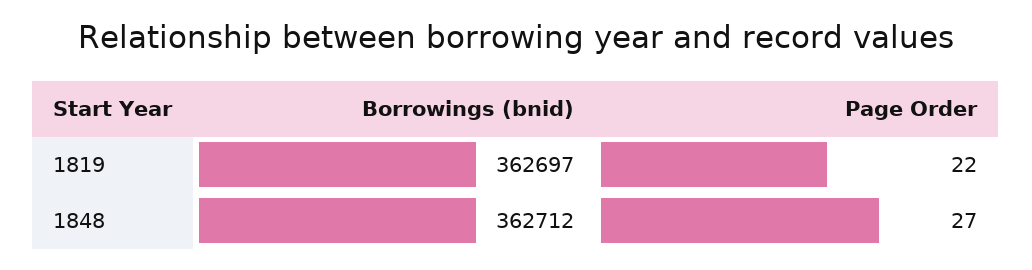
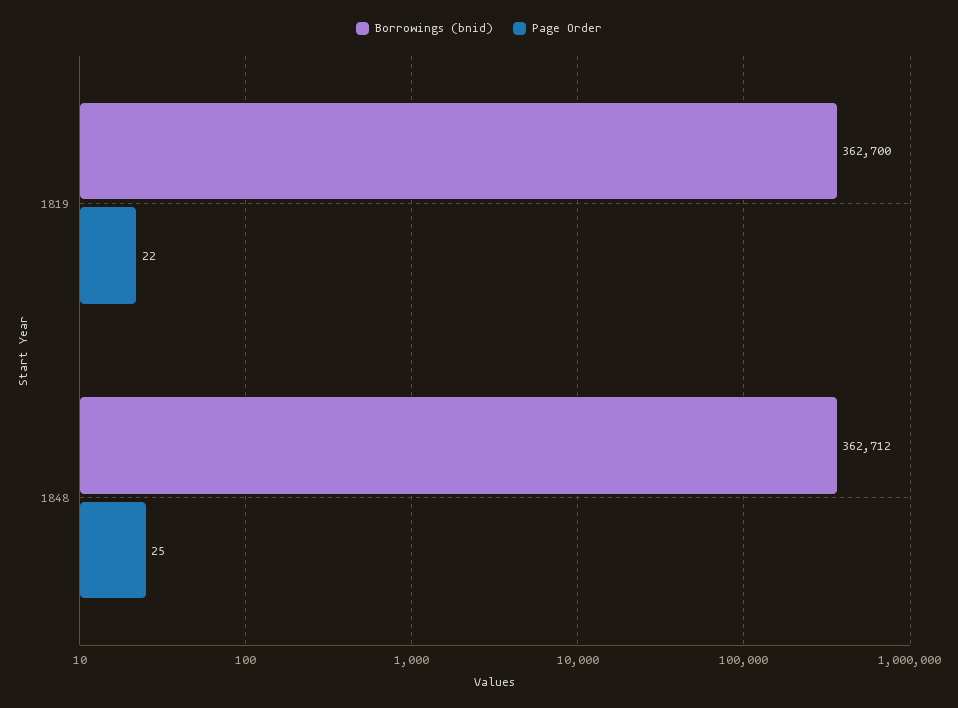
  {
    "Borrowings (bnid)": {
-     "1819": 362697,
+     "1819": 362700,
      "1848": 362712
    },
    "Page Order": {
      "1819": 22,
-     "1848": 27
+     "1848": 25
    }
  }

